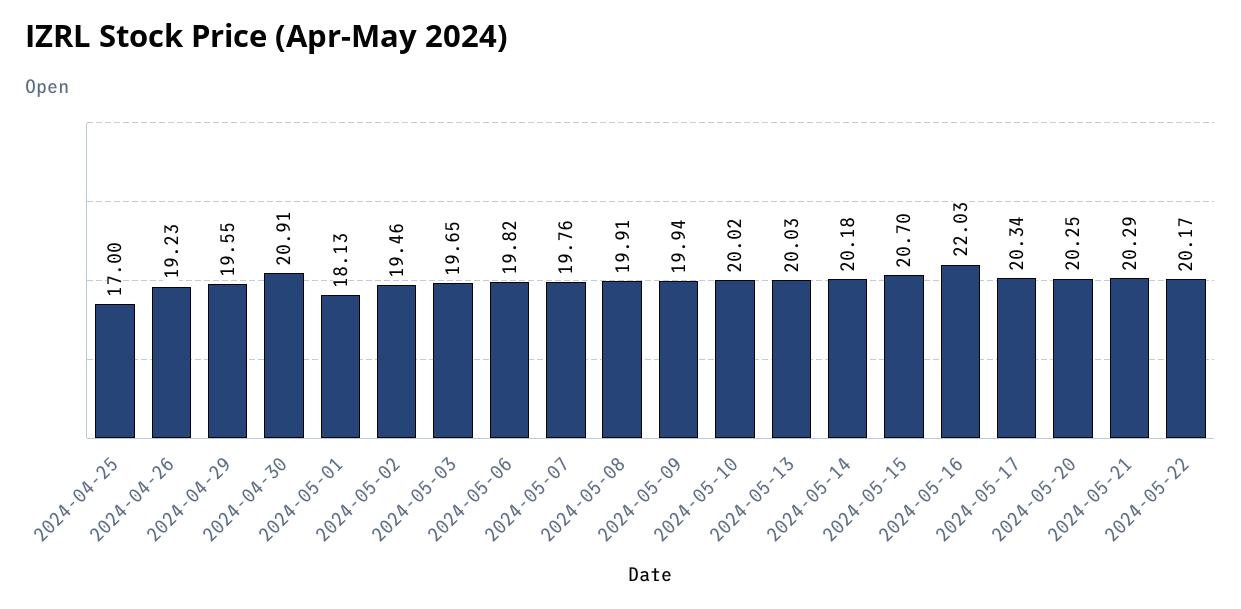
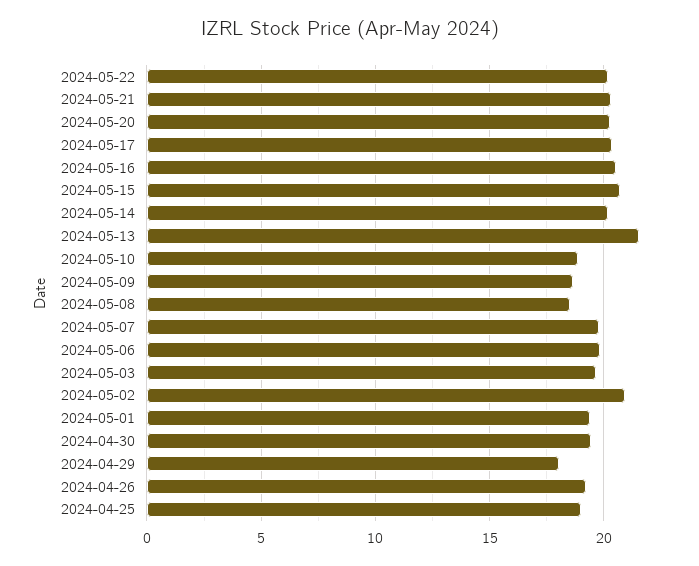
  {
-   "2024-04-25": 17,
+   "2024-04-25": 19,
    "2024-04-26": 19.23,
-   "2024-04-29": 19.55,
+   "2024-04-29": 18,
-   "2024-04-30": 20.91,
+   "2024-04-30": 19.5,
-   "2024-05-01": 18.13,
+   "2024-05-01": 19.5,
-   "2024-05-02": 19.46,
+   "2024-05-02": 21,
    "2024-05-03": 19.65,
    "2024-05-06": 19.82,
    "2024-05-07": 19.76,
-   "2024-05-08": 19.91,
+   "2024-05-08": 18.5,
-   "2024-05-09": 19.94,
+   "2024-05-09": 18.5,
-   "2024-05-10": 20.02,
+   "2024-05-10": 19,
-   "2024-05-13": 20.03,
+   "2024-05-13": 21.5,
    "2024-05-14": 20.18,
    "2024-05-15": 20.7,
-   "2024-05-16": 22.03,
+   "2024-05-16": 20.5,
    "2024-05-17": 20.34,
    "2024-05-20": 20.25,
    "2024-05-21": 20.29,
    "2024-05-22": 20.17
  }

